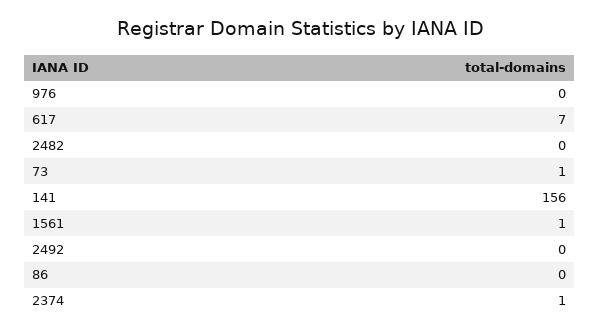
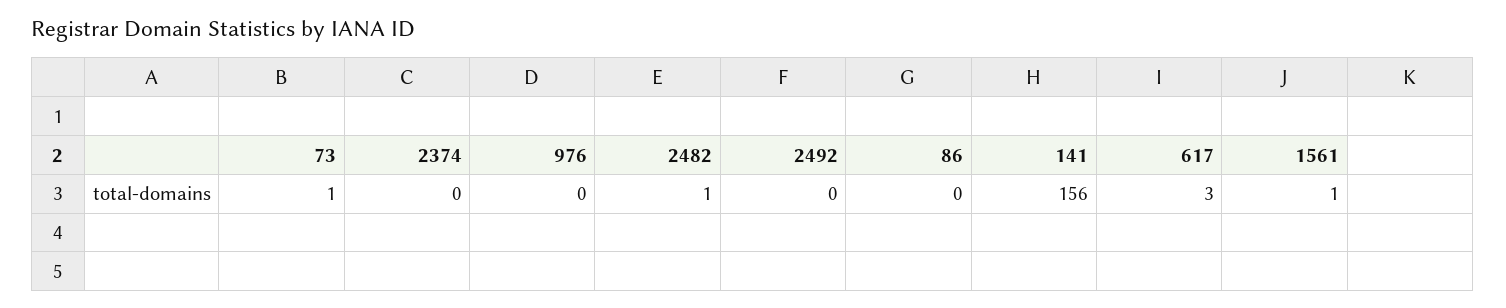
  {
    "976": 0,
-   "617": 7,
+   "617": 3,
-   "2482": 0,
+   "2482": 1,
    "73": 1,
    "141": 156,
    "1561": 1,
    "2492": 0,
    "86": 0,
-   "2374": 1
+   "2374": 0
  }

